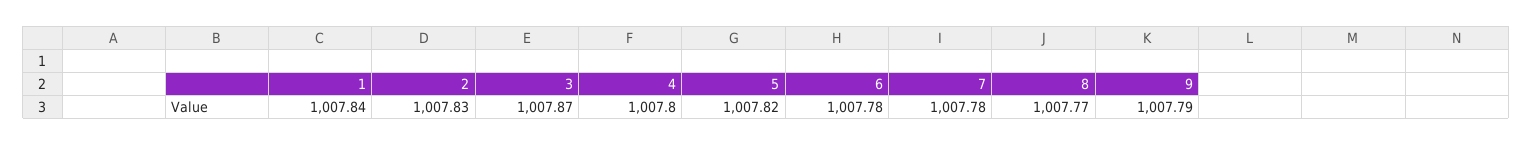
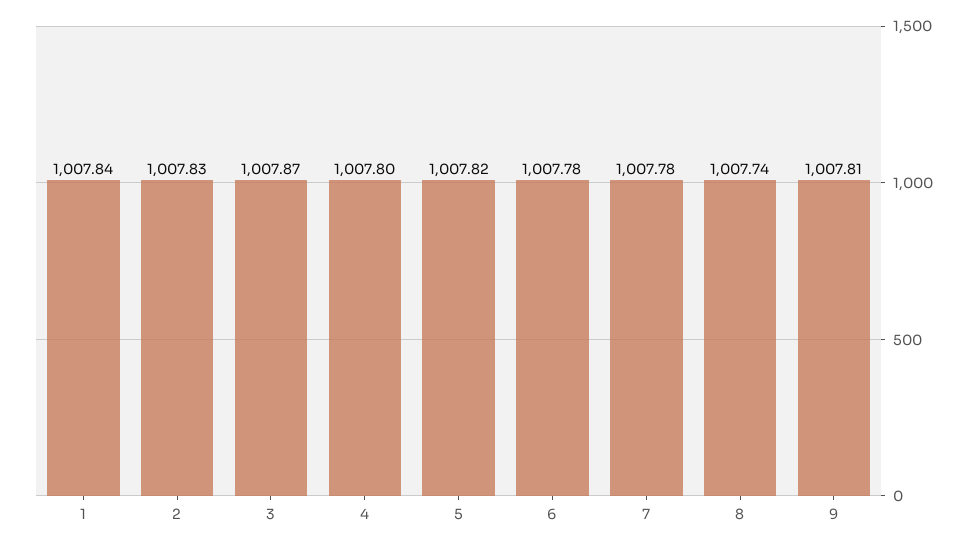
  {
    "1": 1007.84,
    "2": 1007.83,
    "3": 1007.87,
    "4": 1007.8,
    "5": 1007.82,
    "6": 1007.78,
    "7": 1007.78,
-   "8": 1007.77,
+   "8": 1007.74,
-   "9": 1007.79
+   "9": 1007.81
  }

